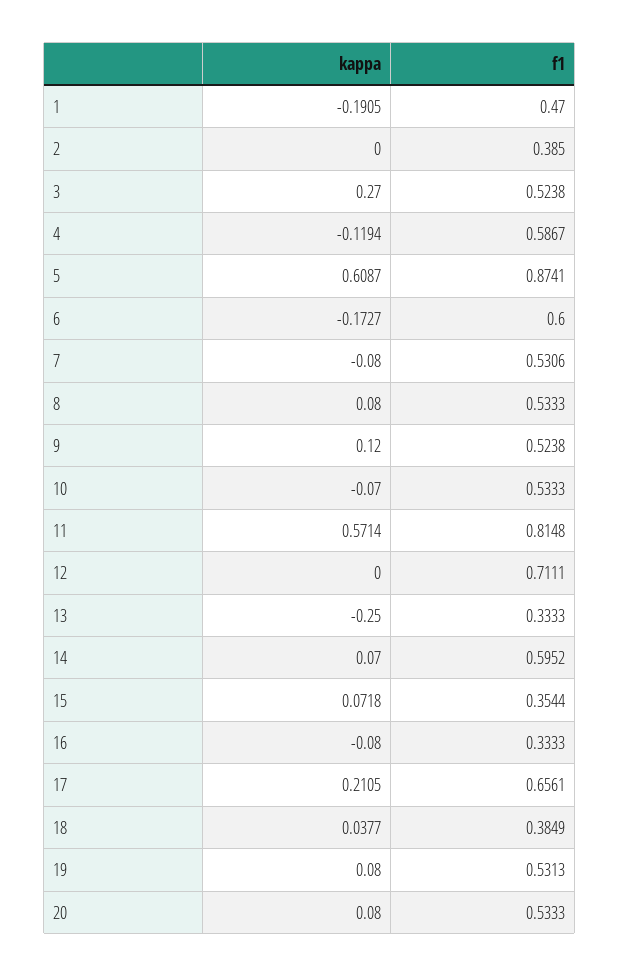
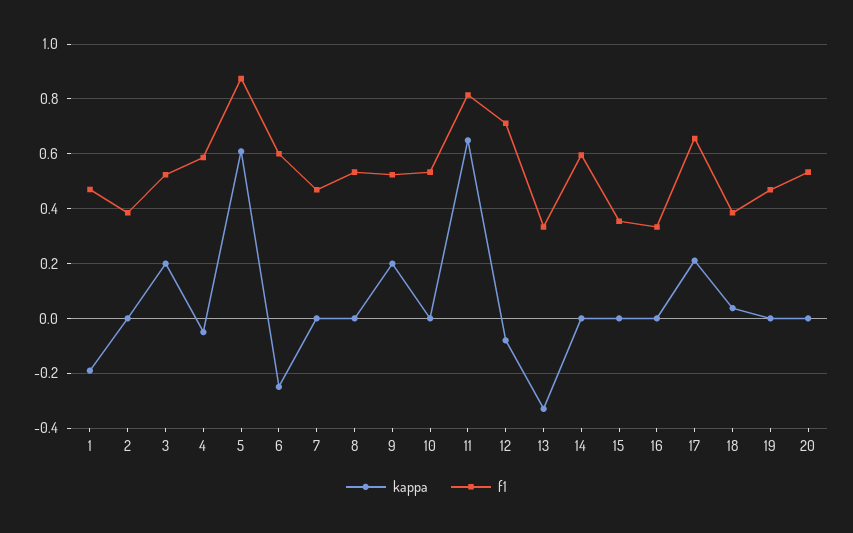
  {
    "kappa": {
      "1": -0.1905,
      "2": 0,
-     "3": 0.27,
+     "3": 0.2,
-     "4": -0.1194,
+     "4": -0.05,
      "5": 0.6087,
-     "6": -0.1727,
+     "6": -0.25,
-     "7": -0.08,
+     "7": 0,
-     "8": 0.08,
+     "8": 0,
-     "9": 0.12,
+     "9": 0.2,
-     "10": -0.07,
+     "10": 0,
-     "11": 0.5714,
+     "11": 0.65,
-     "12": 0,
+     "12": -0.075,
-     "13": -0.25,
+     "13": -0.325,
-     "14": 0.07,
+     "14": 0,
-     "15": 0.0718,
+     "15": 0,
-     "16": -0.08,
+     "16": 0,
      "17": 0.2105,
      "18": 0.0377,
-     "19": 0.08,
+     "19": 0,
-     "20": 0.08
+     "20": 0
    },
    "f1": {
      "1": 0.47,
      "2": 0.385,
      "3": 0.5238,
      "4": 0.5867,
      "5": 0.8741,
      "6": 0.6,
-     "7": 0.5306,
+     "7": 0.475,
      "8": 0.5333,
      "9": 0.5238,
      "10": 0.5333,
      "11": 0.8148,
      "12": 0.7111,
      "13": 0.3333,
      "14": 0.5952,
      "15": 0.3544,
      "16": 0.3333,
      "17": 0.6561,
      "18": 0.3849,
-     "19": 0.5313,
+     "19": 0.475,
      "20": 0.5333
    }
  }

